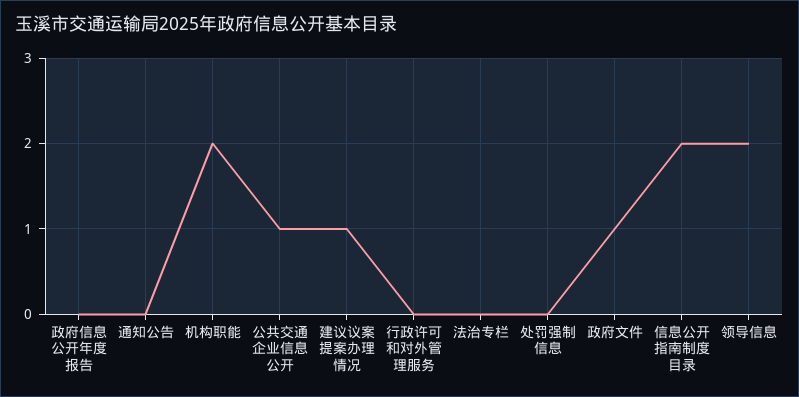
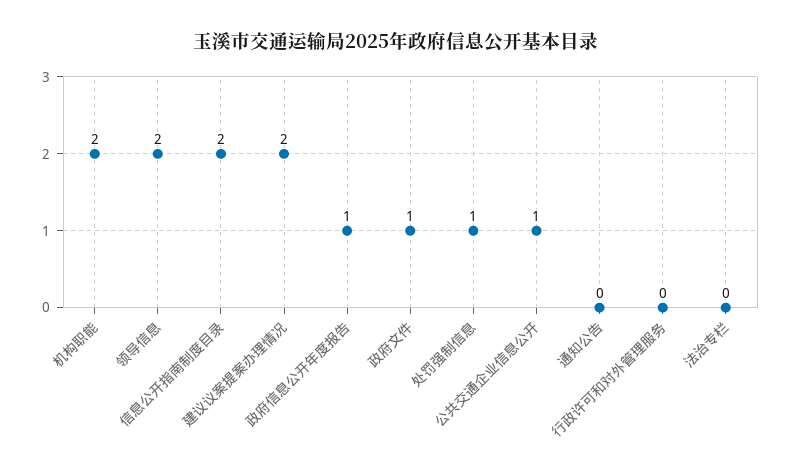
  {
-   "政府信息公开年度报告": 0,
+   "政府信息公开年度报告": 1,
    "通知公告": 0,
    "机构职能": 2,
    "公共交通企业信息公开": 1,
-   "建议议案提案办理情况": 1,
+   "建议议案提案办理情况": 2,
    "行政许可和对外管理服务": 0,
    "法治专栏": 0,
-   "处罚强制信息": 0,
+   "处罚强制信息": 1,
    "政府文件": 1,
    "信息公开指南制度目录": 2,
    "领导信息": 2
  }

